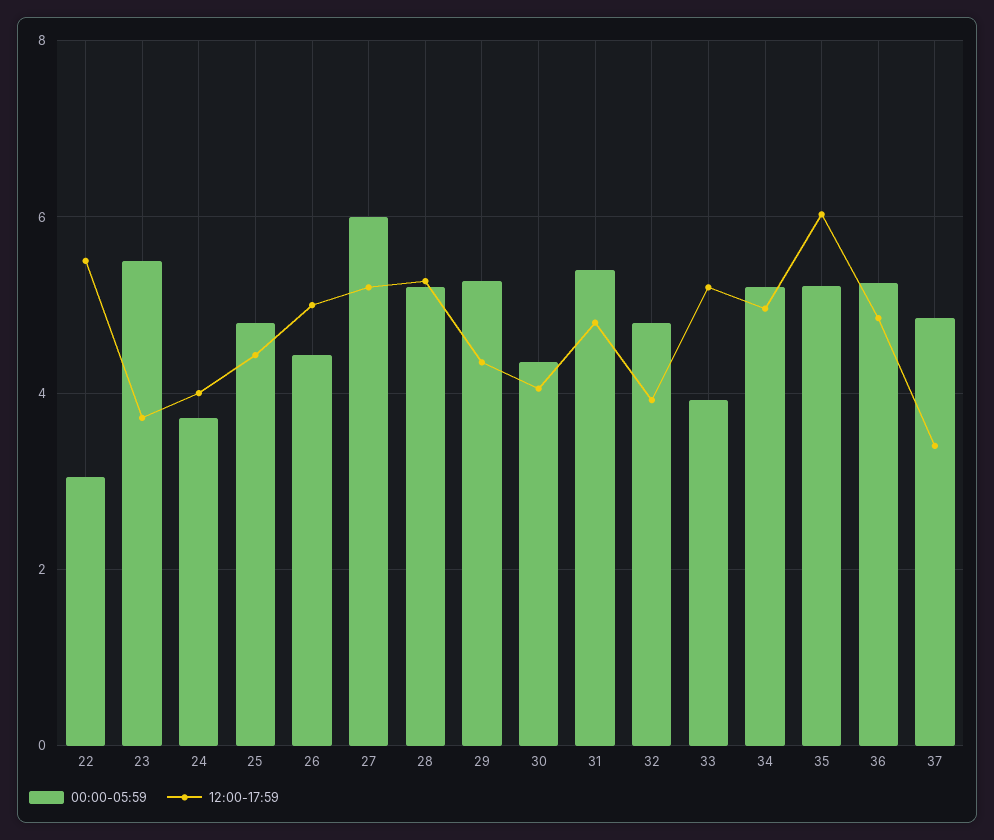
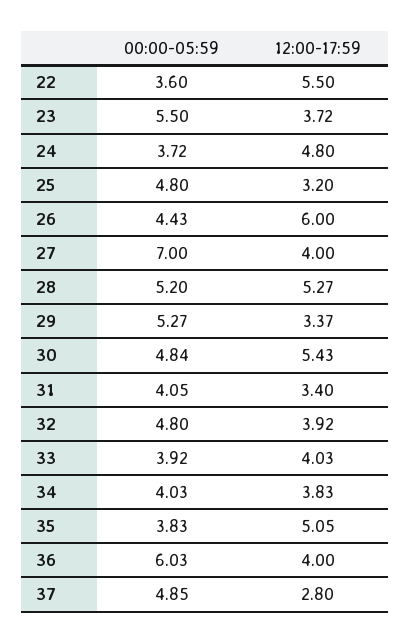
  {
    "00:00-05:59": {
-     "22": 3,
+     "22": 3.6,
      "23": 5.5,
      "24": 3.72,
      "25": 4.8,
      "26": 4.43,
-     "27": 6,
+     "27": 7,
      "28": 5.2,
      "29": 5.27,
-     "30": 4.4,
+     "30": 4.84,
-     "31": 5.4,
+     "31": 4.05,
      "32": 4.8,
      "33": 3.92,
-     "34": 5.2,
+     "34": 4.03,
-     "35": 5.2,
+     "35": 3.83,
-     "36": 5.2,
+     "36": 6.03,
      "37": 4.85
    },
    "12:00-17:59": {
      "22": 5.5,
      "23": 3.72,
-     "24": 4,
+     "24": 4.8,
-     "25": 4.4,
+     "25": 3.2,
-     "26": 5,
+     "26": 6,
-     "27": 5.2,
+     "27": 4,
      "28": 5.27,
-     "29": 4.4,
+     "29": 3.37,
-     "30": 4,
+     "30": 5.43,
-     "31": 4.8,
+     "31": 3.4,
      "32": 3.92,
-     "33": 5.2,
+     "33": 4.03,
-     "34": 5,
+     "34": 3.83,
-     "35": 6,
+     "35": 5.05,
-     "36": 4.8,
+     "36": 4,
-     "37": 3.4
+     "37": 2.8
    }
  }

